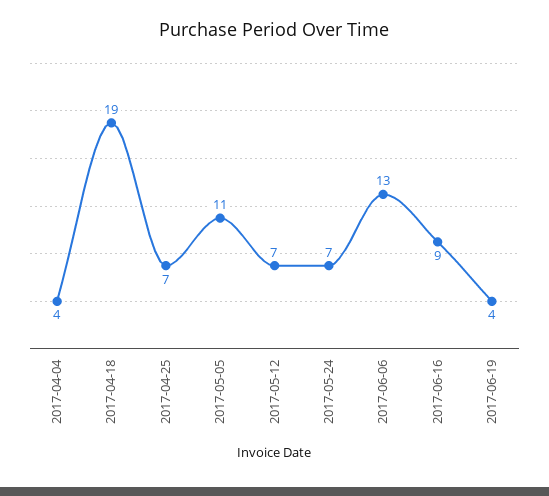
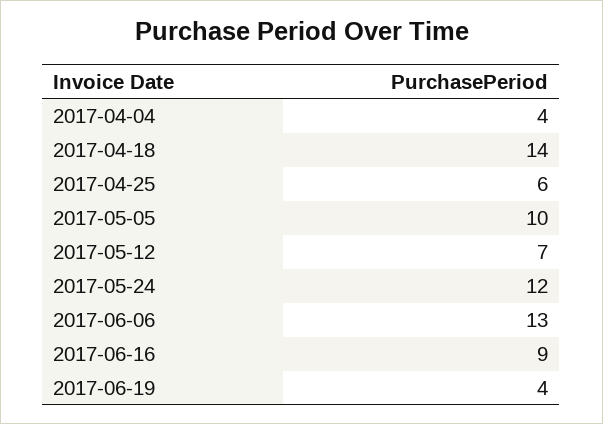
  {
    "2017-04-04": 4,
-   "2017-04-18": 19,
+   "2017-04-18": 14,
-   "2017-04-25": 7,
+   "2017-04-25": 6,
-   "2017-05-05": 11,
+   "2017-05-05": 10,
    "2017-05-12": 7,
-   "2017-05-24": 7,
+   "2017-05-24": 12,
    "2017-06-06": 13,
    "2017-06-16": 9,
    "2017-06-19": 4
  }

